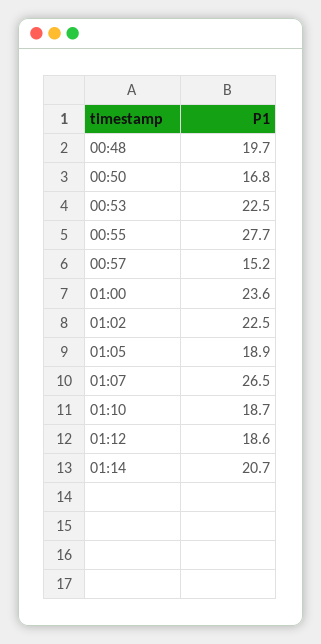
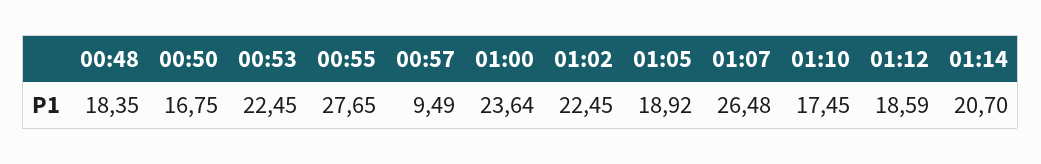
  {
-   "00:48": 19.7,
+   "00:48": 18.35,
    "00:50": 16.75,
    "00:53": 22.45,
    "00:55": 27.65,
-   "00:57": 15.2,
+   "00:57": 9.49,
    "01:00": 23.64,
    "01:02": 22.45,
    "01:05": 18.92,
    "01:07": 26.48,
-   "01:10": 18.7,
+   "01:10": 17.45,
    "01:12": 18.59,
    "01:14": 20.7
  }

